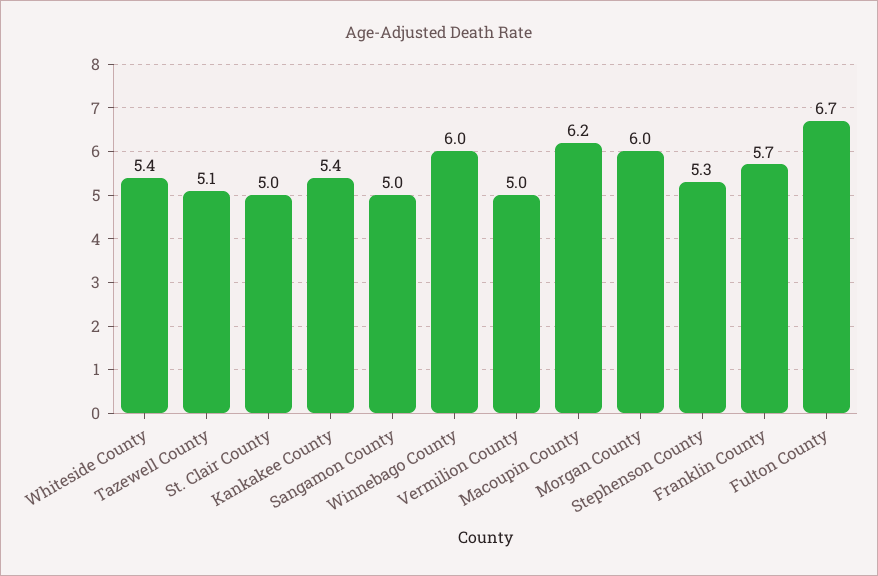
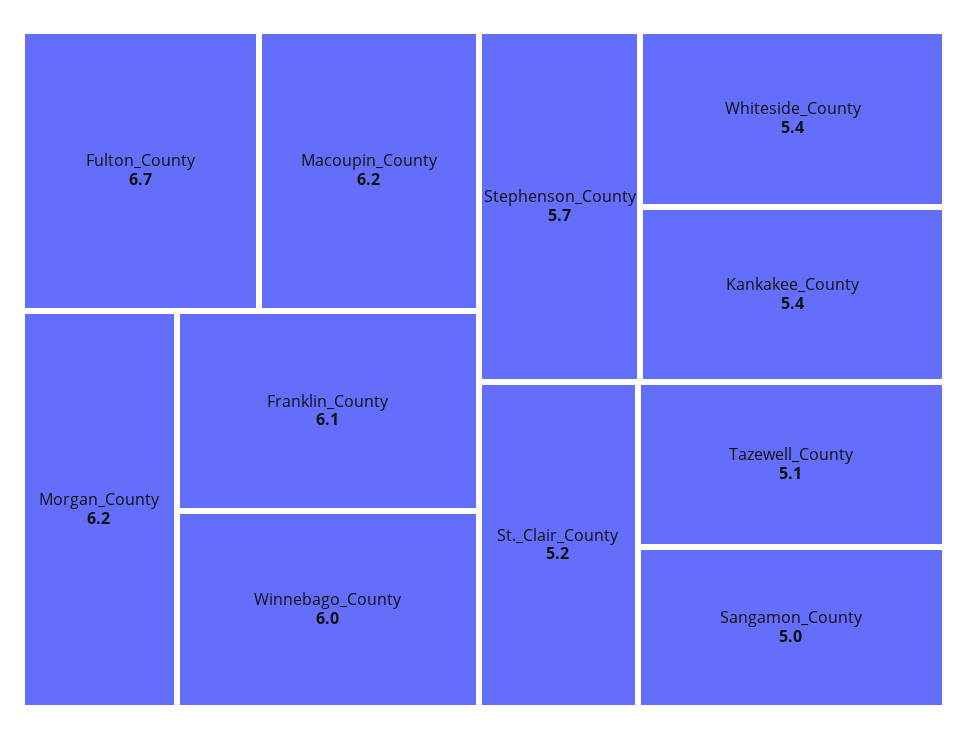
  {
    "Whiteside County": 5.4,
    "Tazewell County": 5.1,
-   "St. Clair County": 5,
+   "St. Clair County": 5.2,
    "Kankakee County": 5.4,
    "Sangamon County": 5,
    "Winnebago County": 6,
-   "Vermilion County": 5,
    "Macoupin County": 6.2,
-   "Morgan County": 6,
+   "Morgan County": 6.2,
-   "Stephenson County": 5.3,
+   "Stephenson County": 5.7,
-   "Franklin County": 5.7,
+   "Franklin County": 6.1,
    "Fulton County": 6.7
  }

